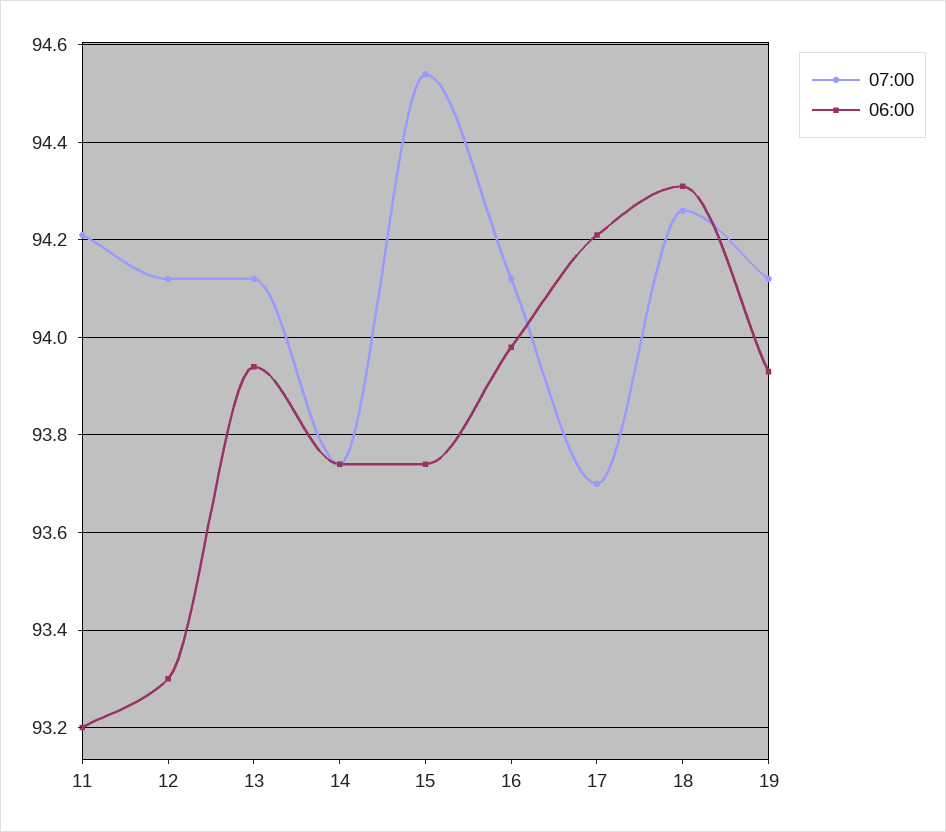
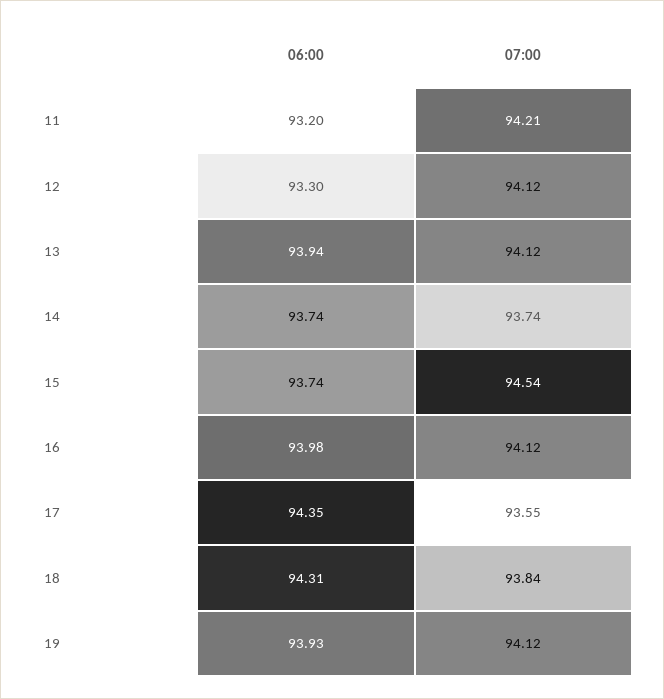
  {
    "07:00": {
      "11": 94.21,
      "12": 94.12,
      "13": 94.12,
      "14": 93.74,
      "15": 94.54,
      "16": 94.12,
-     "17": 93.7,
+     "17": 93.55,
-     "18": 94.25,
+     "18": 93.84,
      "19": 94.12
    },
    "06:00": {
      "11": 93.2,
      "12": 93.3,
      "13": 93.94,
      "14": 93.74,
      "15": 93.74,
      "16": 93.98,
-     "17": 94.2,
+     "17": 94.35,
      "18": 94.31,
      "19": 93.93
    }
  }

